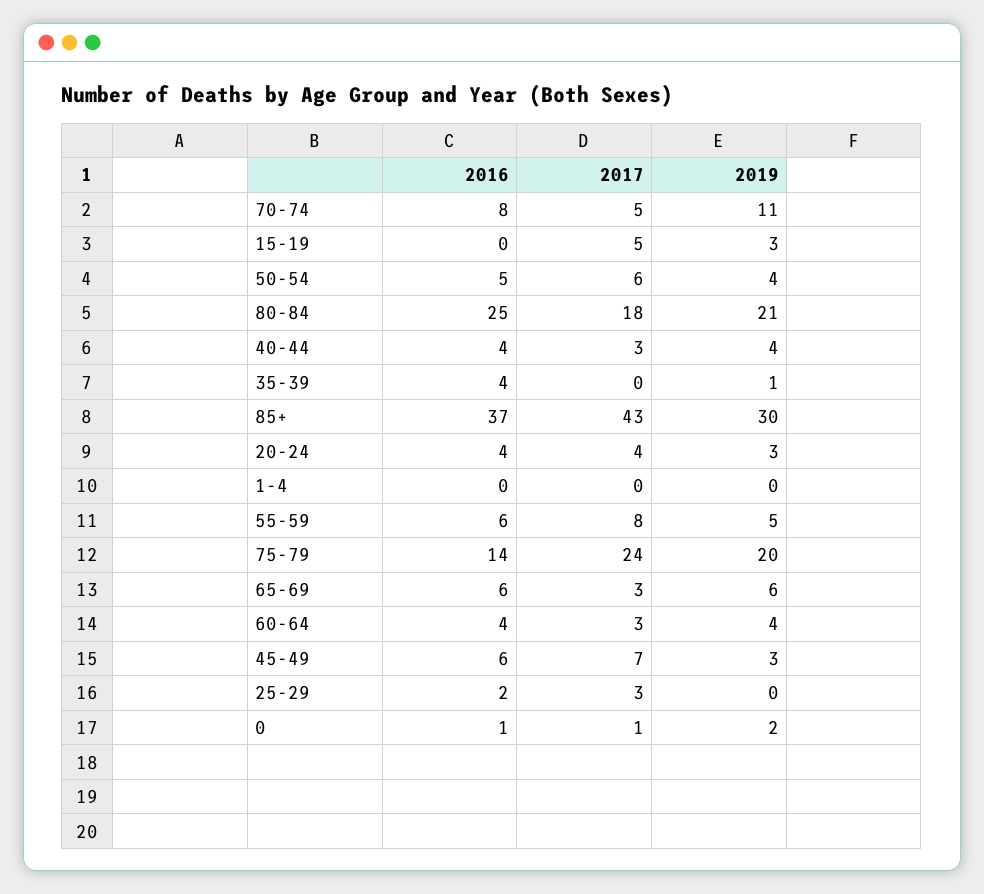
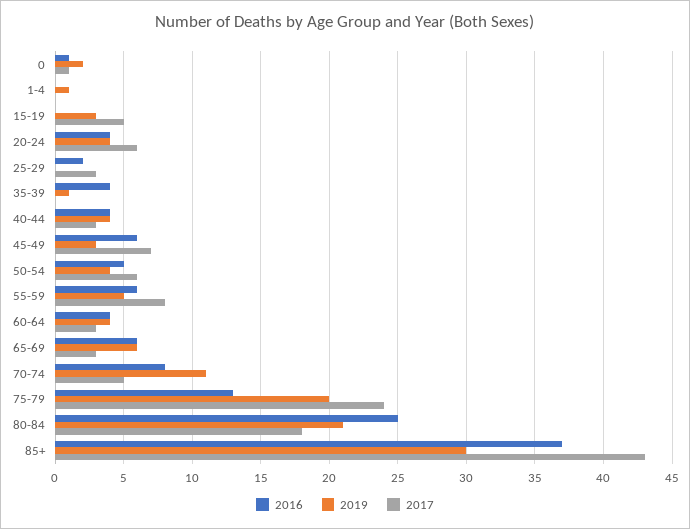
  {
    "2016": {
      "70-74": 8,
      "15-19": 0,
      "50-54": 5,
      "80-84": 25,
      "40-44": 4,
      "35-39": 4,
      "85+": 37,
      "20-24": 4,
      "1-4": 0,
      "55-59": 6,
-     "75-79": 14,
+     "75-79": 13,
      "65-69": 6,
      "60-64": 4,
      "45-49": 6,
      "25-29": 2,
      "0": 1
    },
    "2017": {
      "70-74": 5,
      "15-19": 5,
      "50-54": 6,
      "80-84": 18,
      "40-44": 3,
      "35-39": 0,
      "85+": 43,
-     "20-24": 4,
+     "20-24": 6,
      "1-4": 0,
      "55-59": 8,
      "75-79": 24,
      "65-69": 3,
      "60-64": 3,
      "45-49": 7,
      "25-29": 3,
      "0": 1
    },
    "2019": {
      "70-74": 11,
      "15-19": 3,
      "50-54": 4,
      "80-84": 21,
      "40-44": 4,
      "35-39": 1,
      "85+": 30,
-     "20-24": 3,
+     "20-24": 4,
-     "1-4": 0,
+     "1-4": 1,
      "55-59": 5,
      "75-79": 20,
      "65-69": 6,
      "60-64": 4,
      "45-49": 3,
      "25-29": 0,
      "0": 2
    }
  }

